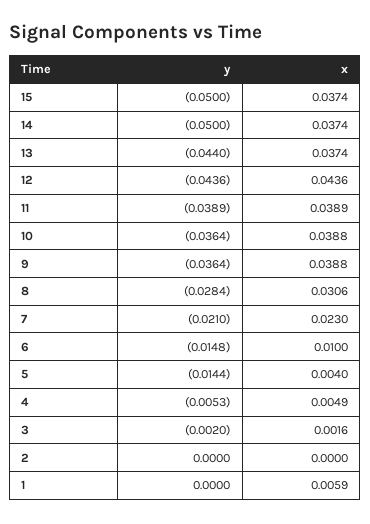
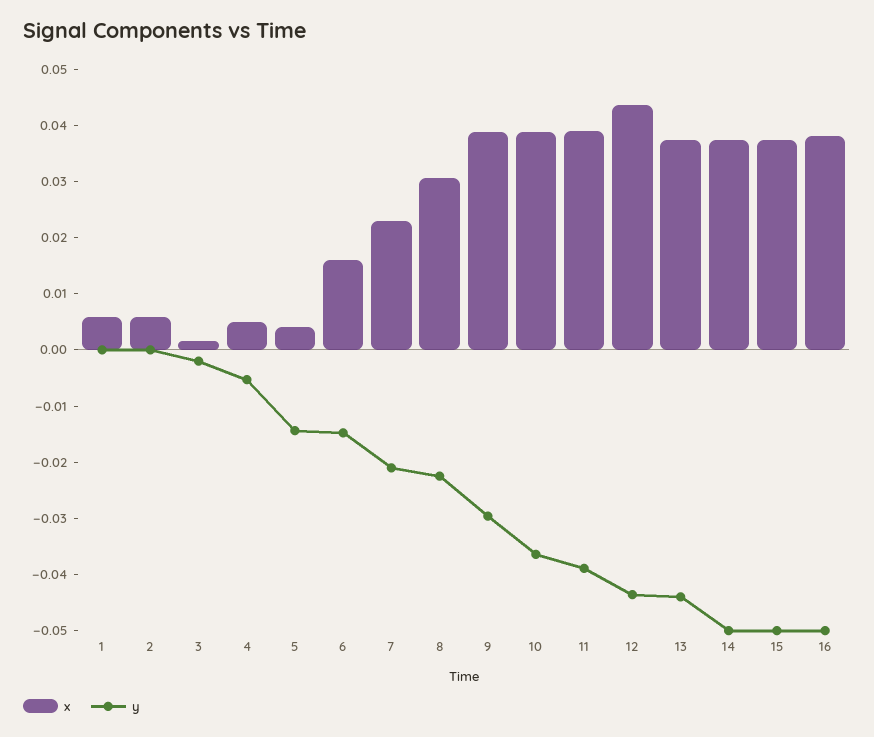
  {
    "y": {
      "15": -0.05,
      "14": -0.05,
      "13": -0.044,
      "12": -0.0436,
      "11": -0.0389,
      "10": -0.0364,
-     "9": -0.0364,
+     "9": -0.03,
-     "8": -0.0284,
+     "8": -0.022,
      "7": -0.021,
      "6": -0.0148,
      "5": -0.0144,
      "4": -0.0053,
      "3": -0.002,
      "2": 0,
-     "1": 0
+     "1": 0,
+     "16": -0.05
    },
    "x": {
      "15": 0.0374,
      "14": 0.0374,
      "13": 0.0374,
      "12": 0.0436,
      "11": 0.0389,
      "10": 0.0388,
      "9": 0.0388,
      "8": 0.0306,
      "7": 0.023,
-     "6": 0.01,
+     "6": 0.016,
      "5": 0.004,
      "4": 0.0049,
      "3": 0.0016,
-     "2": 0,
+     "2": 0.006,
-     "1": 0.0059
+     "1": 0.0059,
+     "16": 0.038
    }
  }

